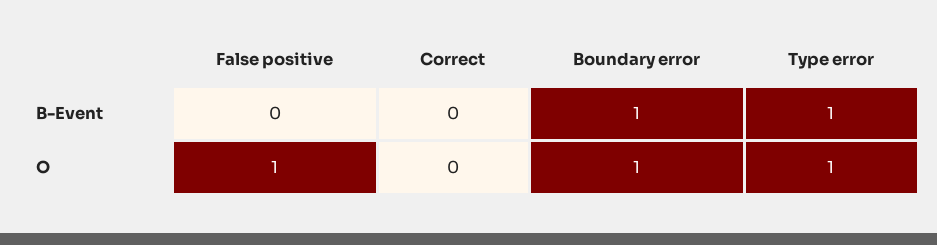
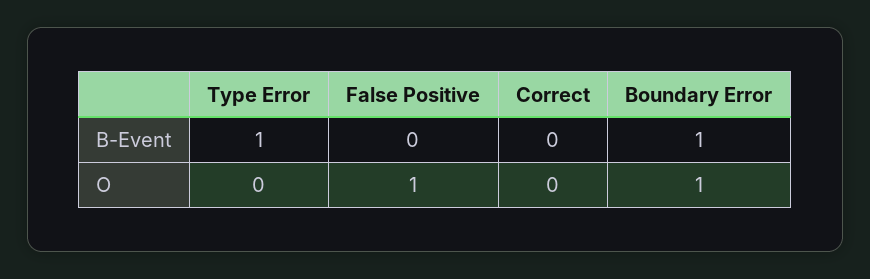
  {
    "False positive": {
      "B-Event": 0,
      "O": 1
    },
    "Correct": {
      "B-Event": 0,
      "O": 0
    },
    "Boundary error": {
      "B-Event": 1,
      "O": 1
    },
    "Type error": {
      "B-Event": 1,
-     "O": 1
+     "O": 0
    }
  }

